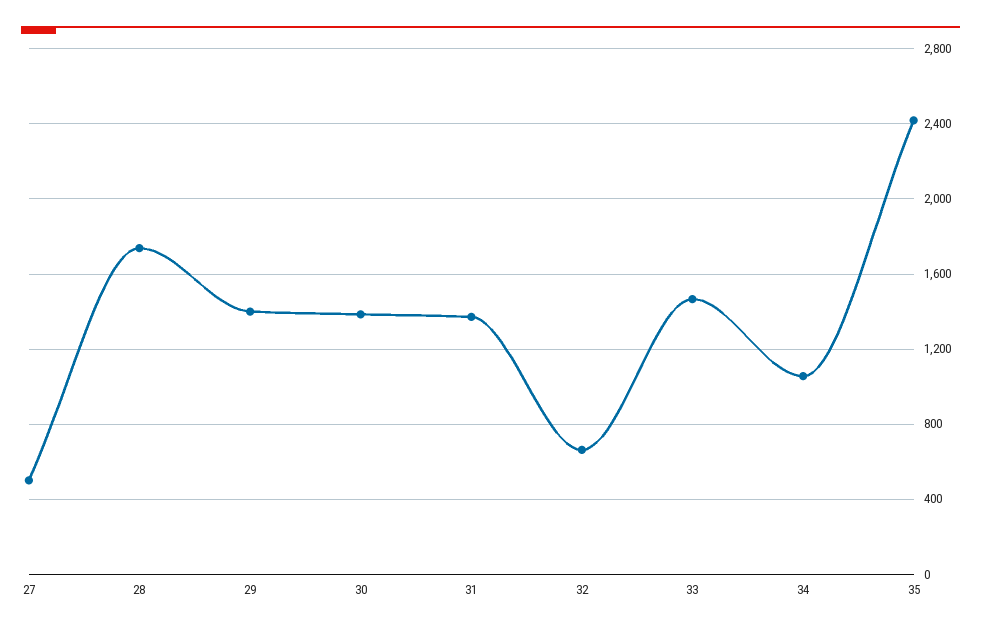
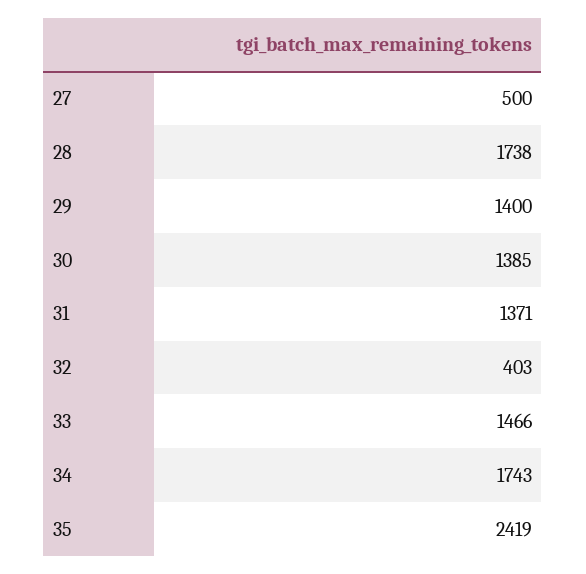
  {
    "27": 500,
    "28": 1738,
    "29": 1400,
    "30": 1385,
    "31": 1371,
-   "32": 650,
+   "32": 403,
    "33": 1466,
-   "34": 1050,
+   "34": 1743,
    "35": 2419
  }

